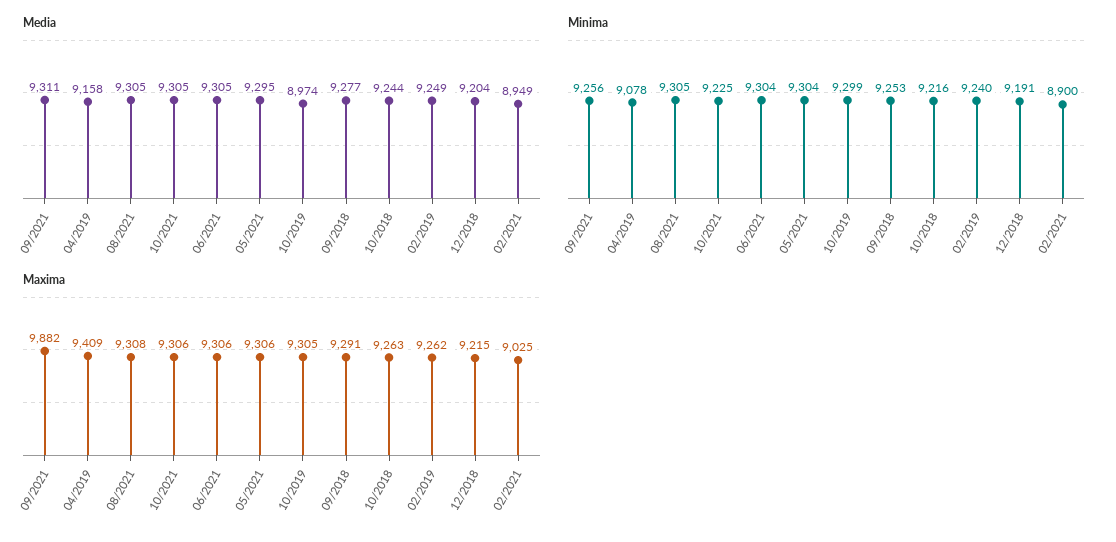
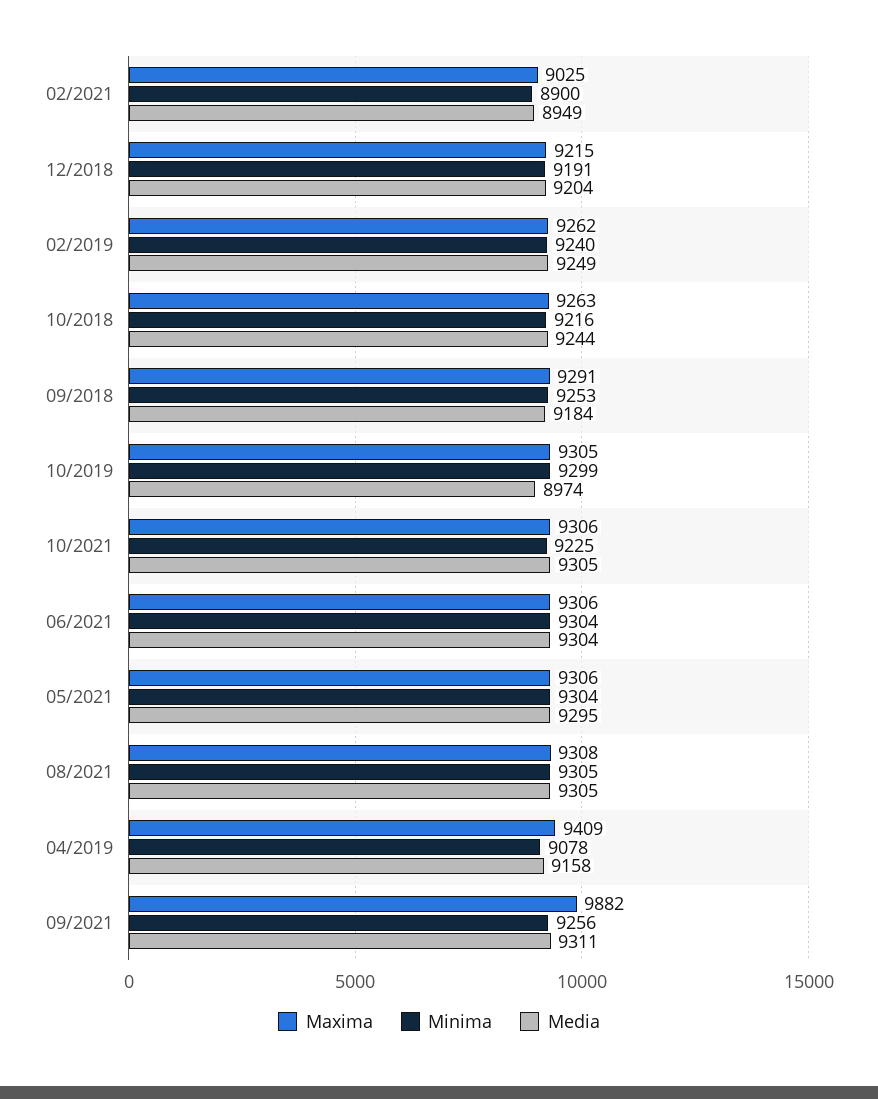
  {
    "Media": {
      "09/2021": 9311,
      "04/2019": 9158,
      "08/2021": 9305,
      "10/2021": 9305,
-     "06/2021": 9305,
+     "06/2021": 9304,
      "05/2021": 9295,
      "10/2019": 8974,
-     "09/2018": 9277,
+     "09/2018": 9184,
      "10/2018": 9244,
      "02/2019": 9249,
      "12/2018": 9204,
      "02/2021": 8949
    },
    "Minima": {
      "09/2021": 9256,
      "04/2019": 9078,
      "08/2021": 9305,
      "10/2021": 9225,
      "06/2021": 9304,
      "05/2021": 9304,
      "10/2019": 9299,
      "09/2018": 9253,
      "10/2018": 9216,
      "02/2019": 9240,
      "12/2018": 9191,
      "02/2021": 8900
    },
    "Maxima": {
      "09/2021": 9882,
      "04/2019": 9409,
      "08/2021": 9308,
      "10/2021": 9306,
      "06/2021": 9306,
      "05/2021": 9306,
      "10/2019": 9305,
      "09/2018": 9291,
      "10/2018": 9263,
      "02/2019": 9262,
      "12/2018": 9215,
      "02/2021": 9025
    }
  }

